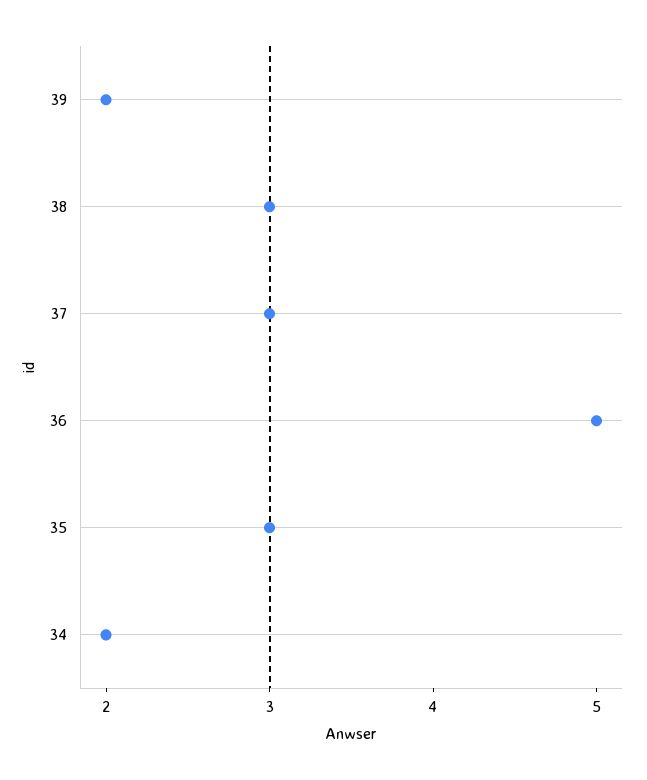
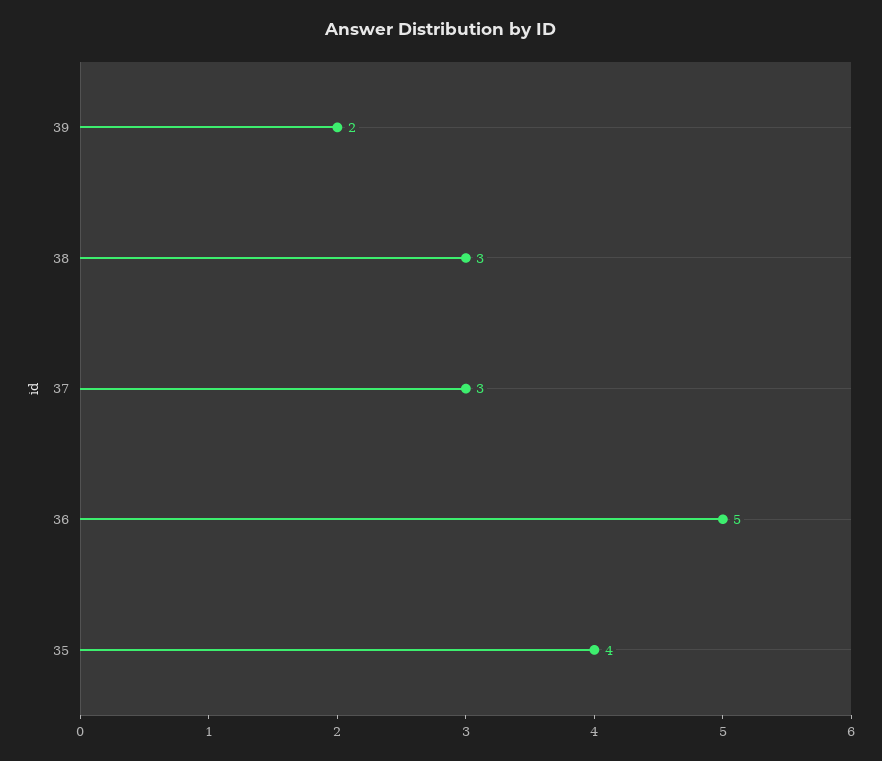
  {
    "39": 2,
    "38": 3,
    "37": 3,
    "36": 5,
-   "35": 3,
+   "35": 4
-   "34": 2
  }

